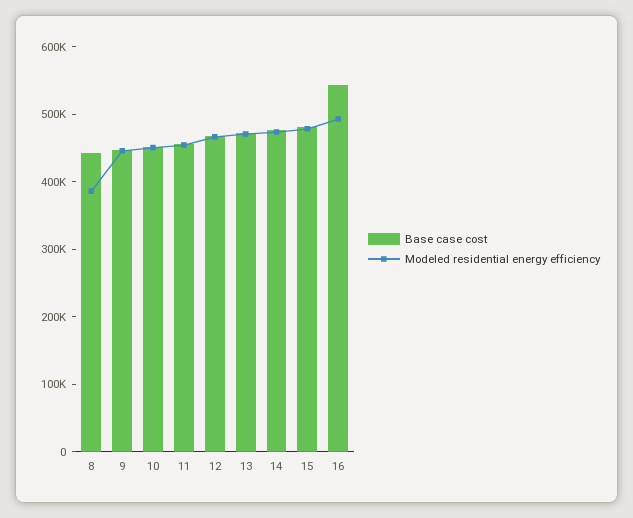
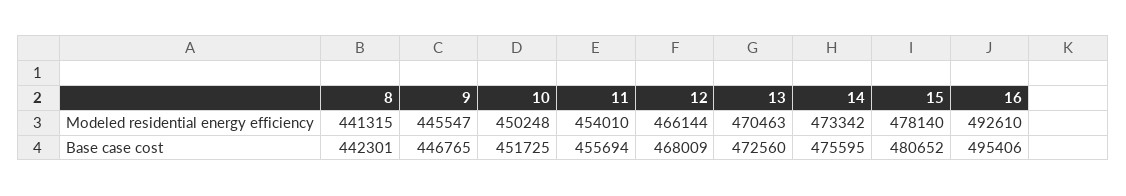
  {
    "Base case cost": {
      "8": 442301,
      "9": 446765,
      "10": 451725,
      "11": 455694,
      "12": 468009,
      "13": 472560,
      "14": 475595,
      "15": 480652,
-     "16": 540000
+     "16": 495406
    },
    "Modeled residential energy efficiency": {
-     "8": 380000,
+     "8": 441315,
      "9": 445547,
      "10": 450248,
      "11": 454010,
      "12": 466144,
      "13": 470463,
      "14": 473342,
      "15": 478140,
      "16": 492610
    }
  }

